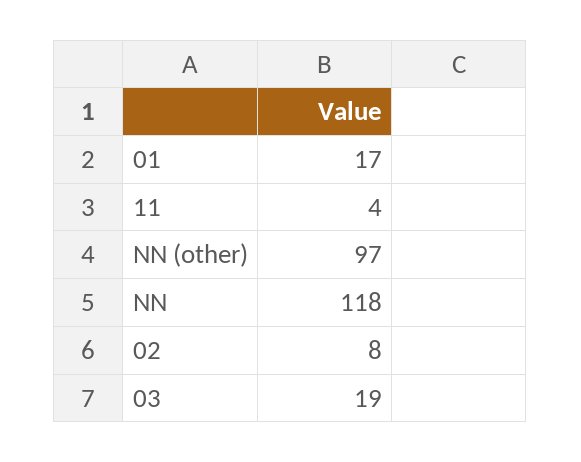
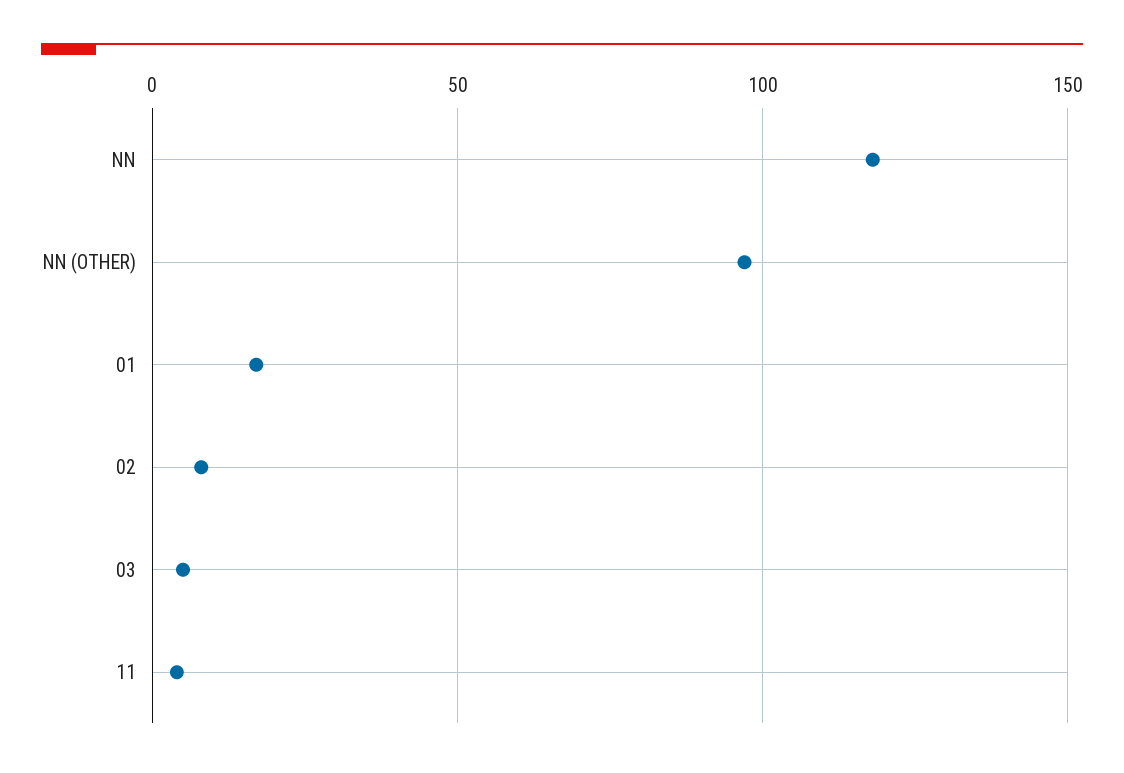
  {
    "01": 17,
    "11": 4,
    "NN (other)": 97,
    "NN": 118,
    "02": 8,
-   "03": 19
+   "03": 5
  }

